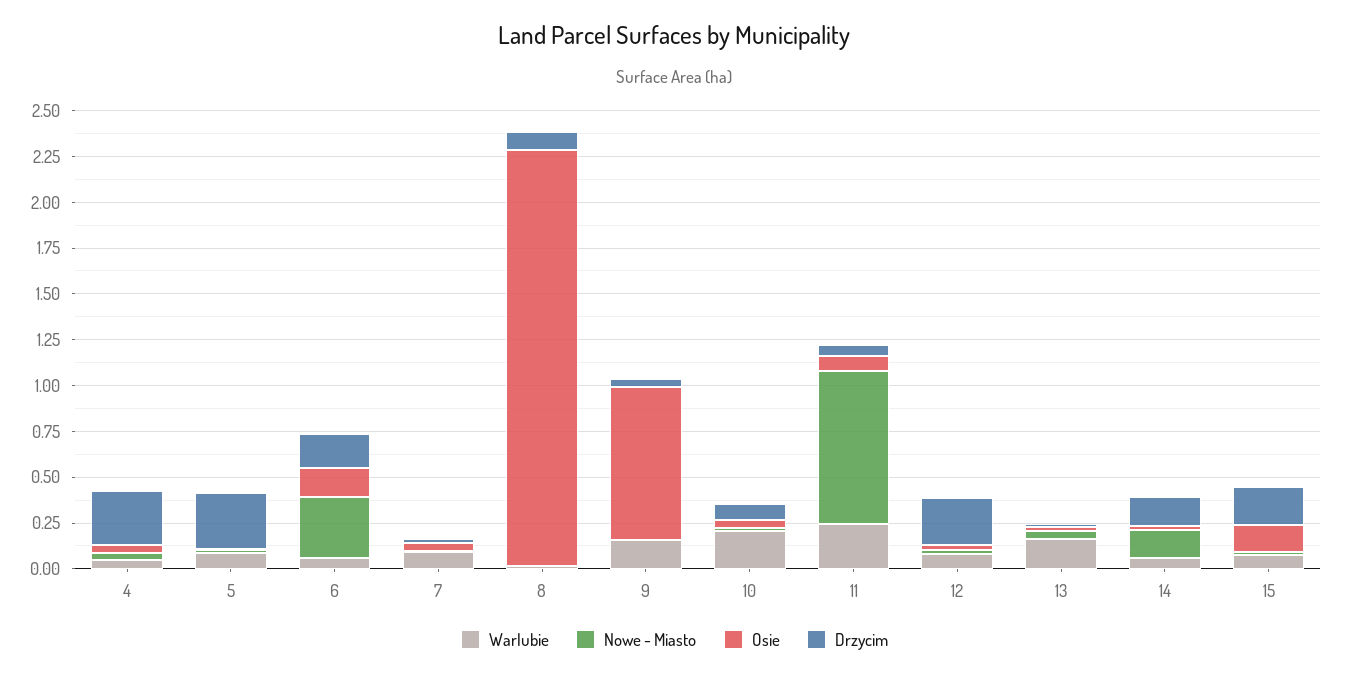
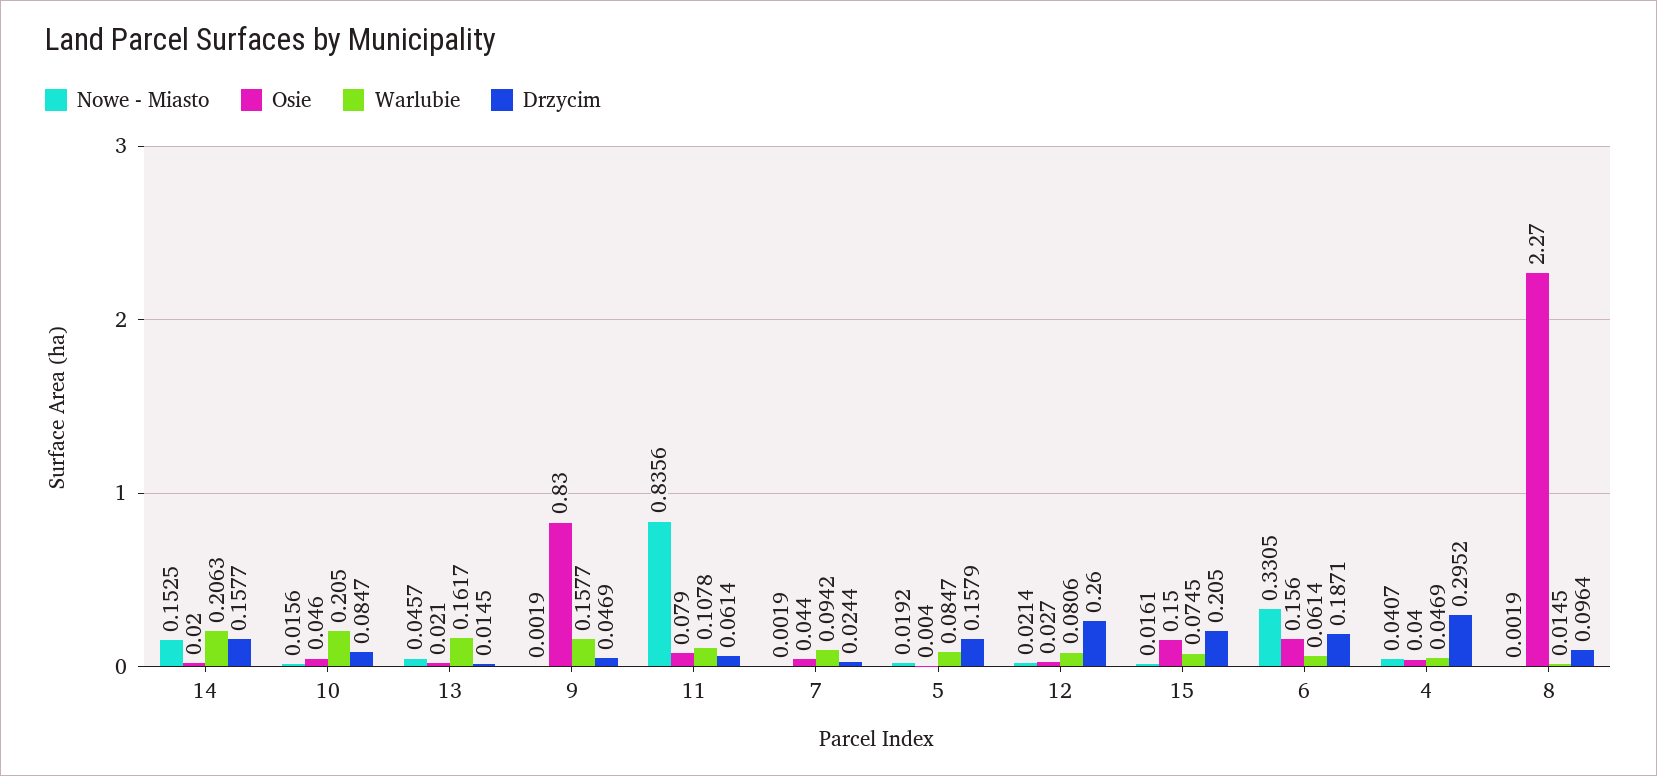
  {
    "Warlubie": {
      "4": 0.0469,
      "5": 0.0847,
      "6": 0.0614,
      "7": 0.0942,
      "8": 0.0145,
      "9": 0.1577,
      "10": 0.205,
-     "11": 0.25,
+     "11": 0.1078,
      "12": 0.0806,
      "13": 0.1617,
-     "14": 0.05,
+     "14": 0.2063,
      "15": 0.0745
    },
    "Nowe - Miasto": {
      "4": 0.0407,
      "5": 0.0192,
      "6": 0.3305,
      "7": 0.0019,
      "8": 0.0019,
      "9": 0.0019,
      "10": 0.0156,
      "11": 0.8356,
      "12": 0.0214,
      "13": 0.0457,
      "14": 0.1525,
      "15": 0.0161
    },
    "Osie": {
      "4": 0.04,
      "5": 0.004,
      "6": 0.156,
      "7": 0.044,
      "8": 2.27,
      "9": 0.83,
      "10": 0.046,
      "11": 0.079,
      "12": 0.027,
      "13": 0.021,
      "14": 0.02,
      "15": 0.15
    },
    "Drzycim": {
      "4": 0.2952,
-     "5": 0.3,
+     "5": 0.1579,
      "6": 0.1871,
      "7": 0.0244,
      "8": 0.0964,
      "9": 0.0469,
      "10": 0.0847,
      "11": 0.0614,
      "12": 0.26,
      "13": 0.0145,
      "14": 0.1577,
      "15": 0.205
    }
  }

